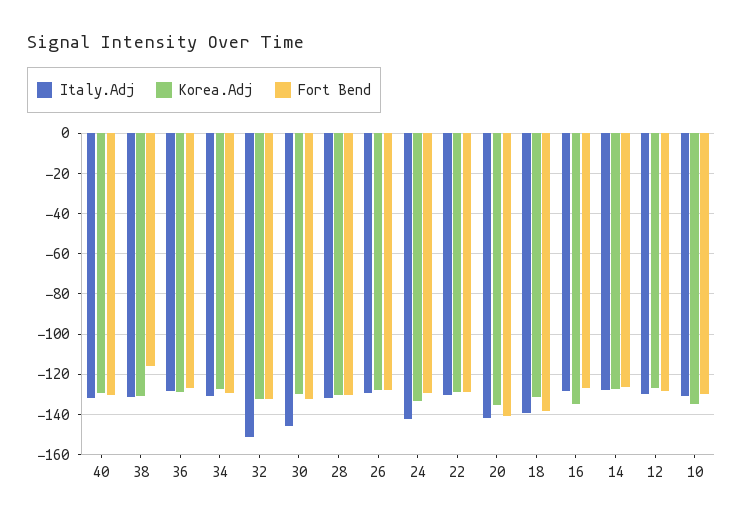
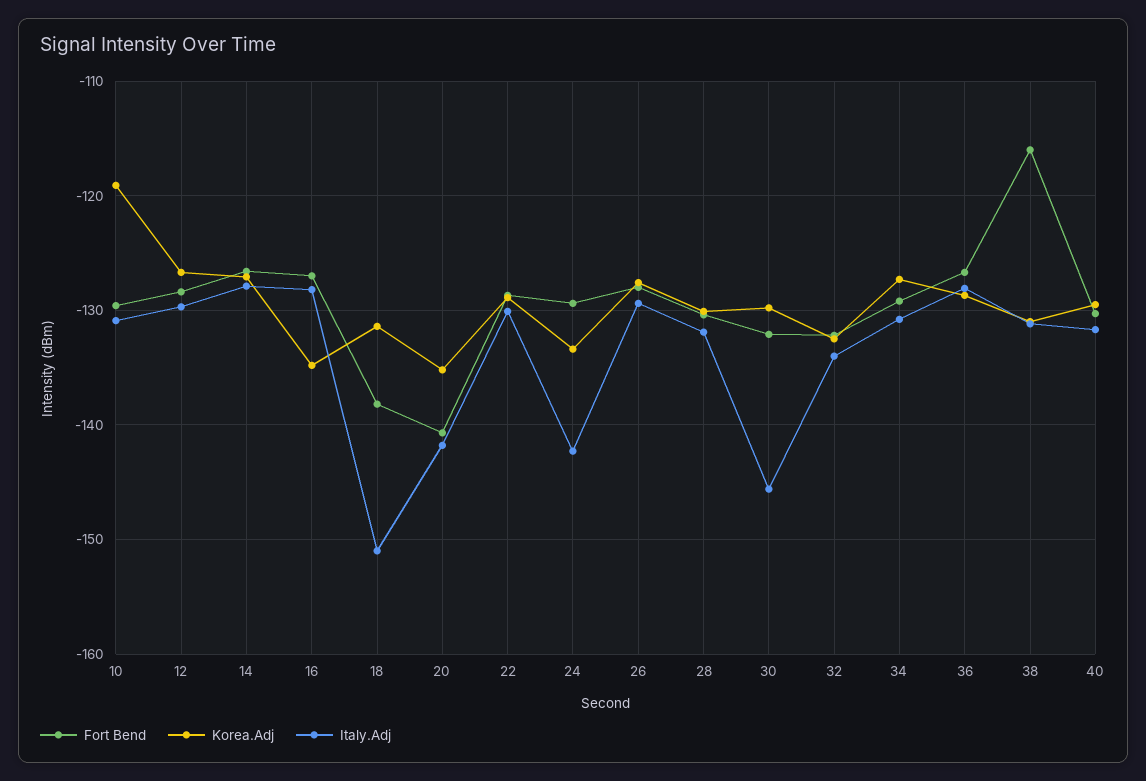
  {
    "Italy.Adj": {
      "40": -132,
      "38": -131,
      "36": -128,
      "34": -131,
-     "32": -150,
+     "32": -134,
      "30": -146,
      "28": -132,
      "26": -129,
      "24": -142,
      "22": -130,
      "20": -142,
-     "18": -140,
+     "18": -151,
      "16": -128,
      "14": -128,
      "12": -130,
      "10": -131
    },
    "Korea.Adj": {
      "40": -130,
      "38": -131,
      "36": -129,
      "34": -127,
      "32": -133,
      "30": -130,
      "28": -130,
      "26": -128,
      "24": -133,
      "22": -129,
      "20": -135,
      "18": -131,
      "16": -135,
      "14": -127,
      "12": -127,
-     "10": -135
+     "10": -119
    },
    "Fort Bend": {
      "40": -130,
      "38": -116,
      "36": -127,
      "34": -129,
      "32": -132,
      "30": -132,
      "28": -130,
      "26": -128,
      "24": -129,
      "22": -129,
      "20": -141,
      "18": -138,
      "16": -127,
      "14": -127,
      "12": -128,
      "10": -130
    }
  }

